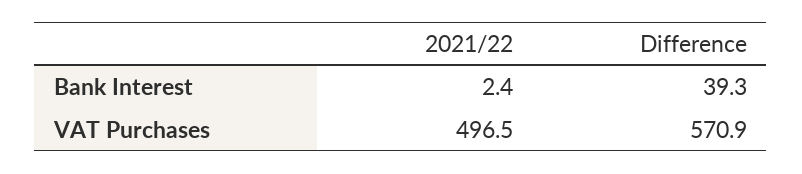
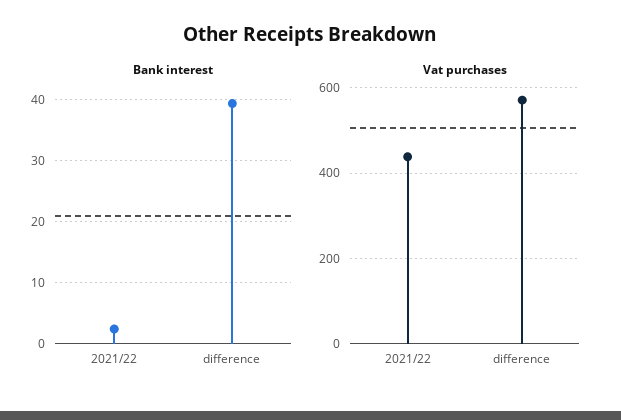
  {
    "Bank Interest": {
      "2021/22": 2.4,
      "Difference": 39.3
    },
    "VAT Purchases": {
-     "2021/22": 496.5,
+     "2021/22": 440,
      "Difference": 570.9
    }
  }

